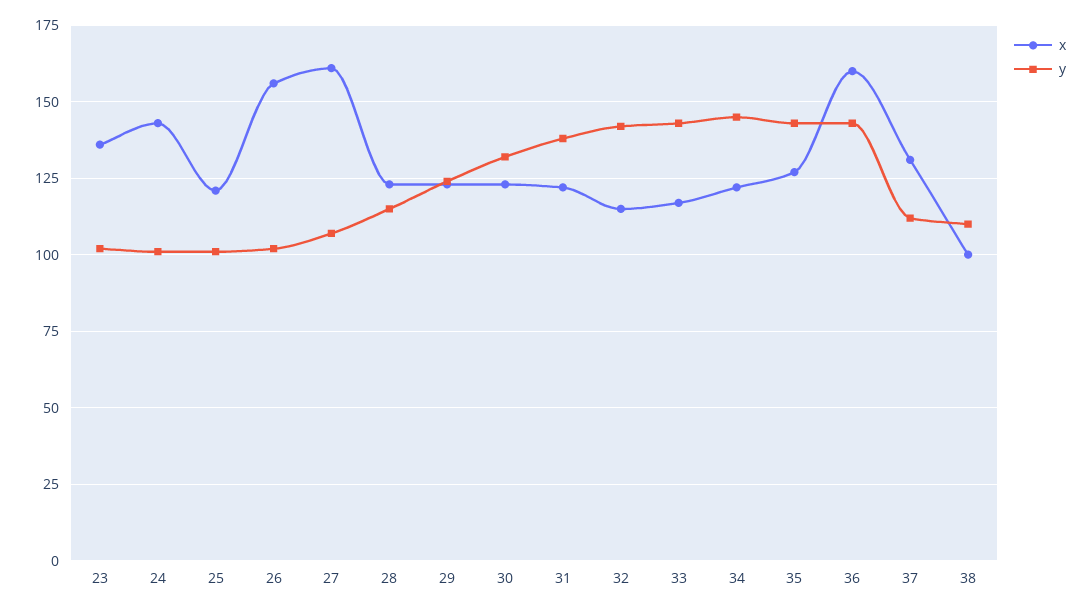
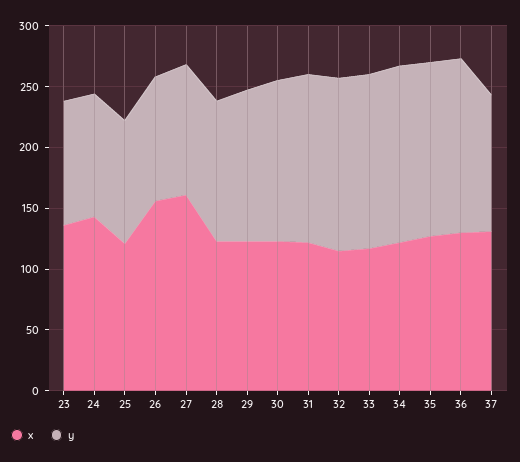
  {
    "x": {
      "23": 135,
      "24": 145,
      "25": 120,
      "26": 155,
      "27": 160,
      "28": 125,
      "29": 125,
      "30": 125,
      "31": 120,
      "32": 115,
      "33": 115,
      "34": 120,
      "35": 125,
-     "36": 160,
+     "36": 130,
-     "37": 130,
+     "37": 130
-     "38": 100
    },
    "y": {
      "23": 100,
      "24": 100,
      "25": 100,
      "26": 100,
      "27": 105,
      "28": 115,
      "29": 125,
      "30": 130,
      "31": 140,
      "32": 140,
      "33": 145,
      "34": 145,
      "35": 145,
      "36": 145,
-     "37": 110,
+     "37": 110
-     "38": 110
    }
  }

